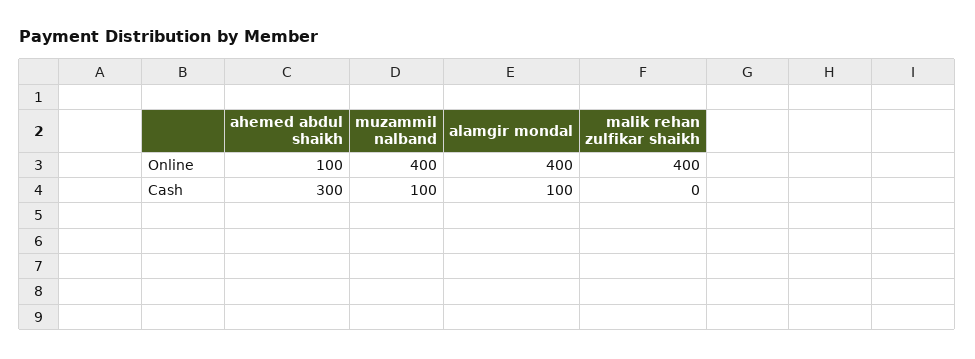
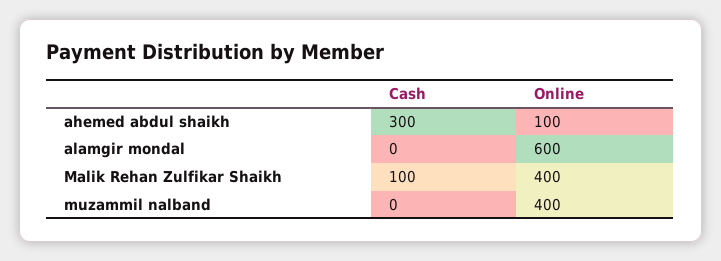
  {
    "ahemed abdul shaikh": {
      "Online": 100,
      "Cash": 300
    },
    "muzammil nalband": {
      "Online": 400,
-     "Cash": 100
+     "Cash": 0
    },
    "alamgir mondal": {
-     "Online": 400,
+     "Online": 600,
-     "Cash": 100
+     "Cash": 0
    },
    "malik rehan zulfikar shaikh": {
      "Online": 400,
-     "Cash": 0
+     "Cash": 100
    }
  }

